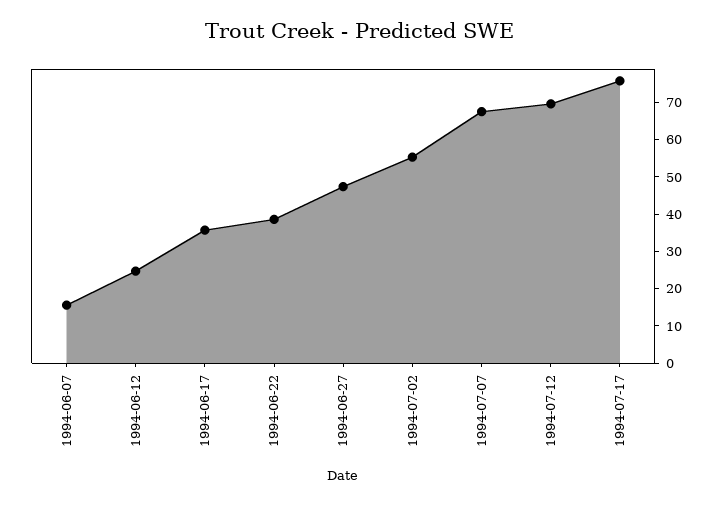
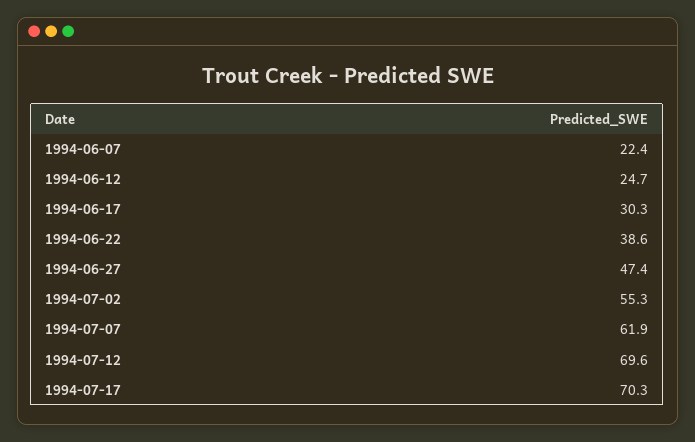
  {
-   "1994-06-07": 15,
+   "1994-06-07": 22.4,
    "1994-06-12": 24.7,
-   "1994-06-17": 35,
+   "1994-06-17": 30.3,
    "1994-06-22": 38.6,
    "1994-06-27": 47.4,
    "1994-07-02": 55.3,
-   "1994-07-07": 67.5,
+   "1994-07-07": 61.9,
    "1994-07-12": 69.6,
-   "1994-07-17": 75
+   "1994-07-17": 70.3
  }

